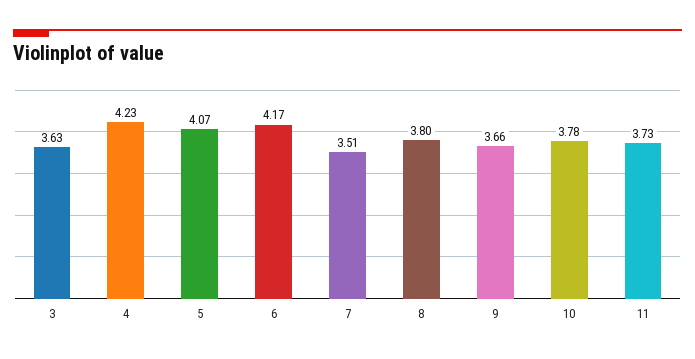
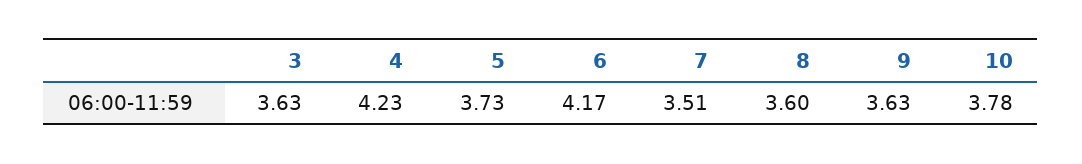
  {
    "3": 3.63,
    "4": 4.23,
-   "5": 4.07,
+   "5": 3.73,
    "6": 4.17,
    "7": 3.51,
-   "8": 3.8,
+   "8": 3.6,
-   "9": 3.66,
+   "9": 3.63,
-   "10": 3.78,
+   "10": 3.78
-   "11": 3.73
  }

